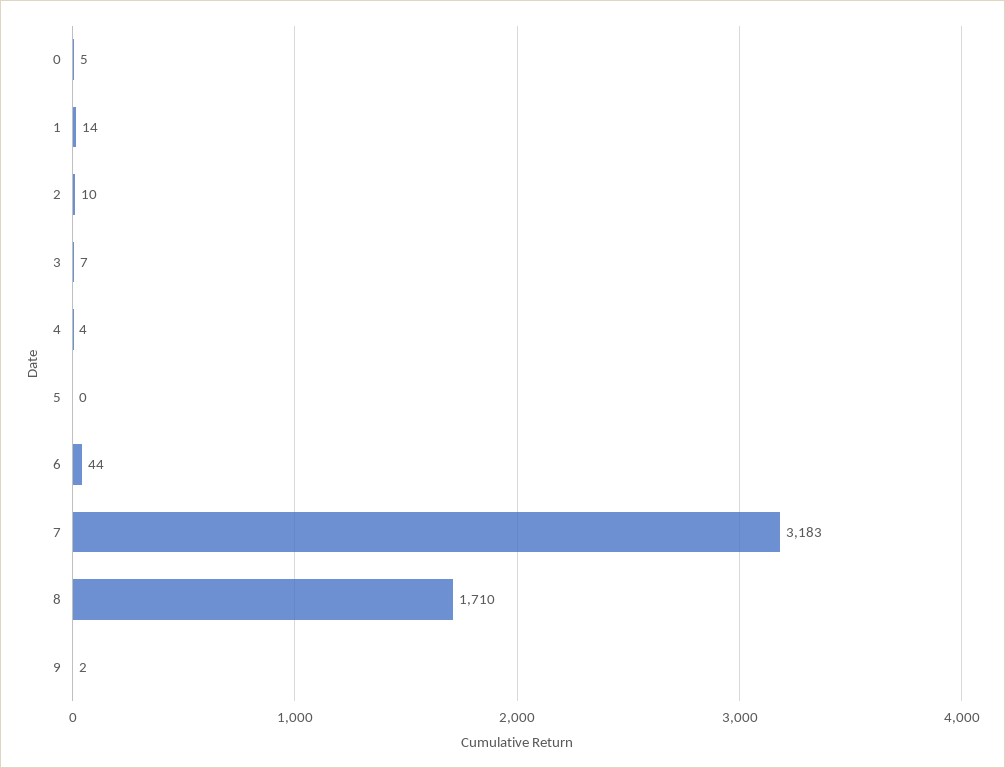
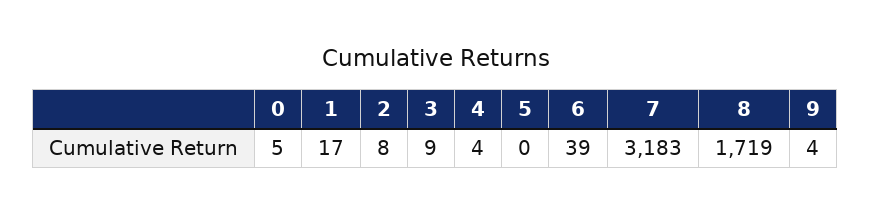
  {
    "0": 5,
-   "1": 14,
+   "1": 17,
-   "2": 10,
+   "2": 8,
-   "3": 7,
+   "3": 9,
    "4": 4,
    "5": 0,
-   "6": 44,
+   "6": 39,
    "7": 3183,
-   "8": 1710,
+   "8": 1719,
-   "9": 2
+   "9": 4
  }

